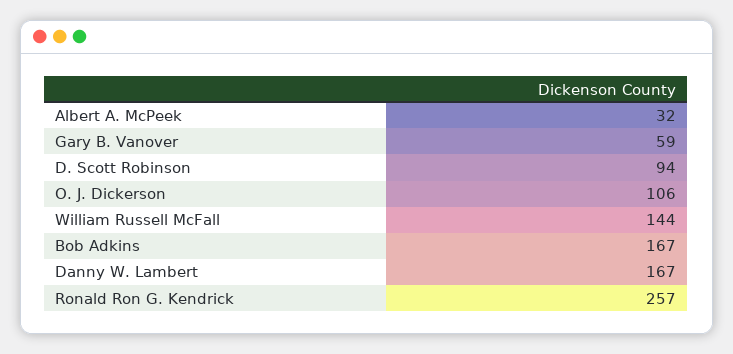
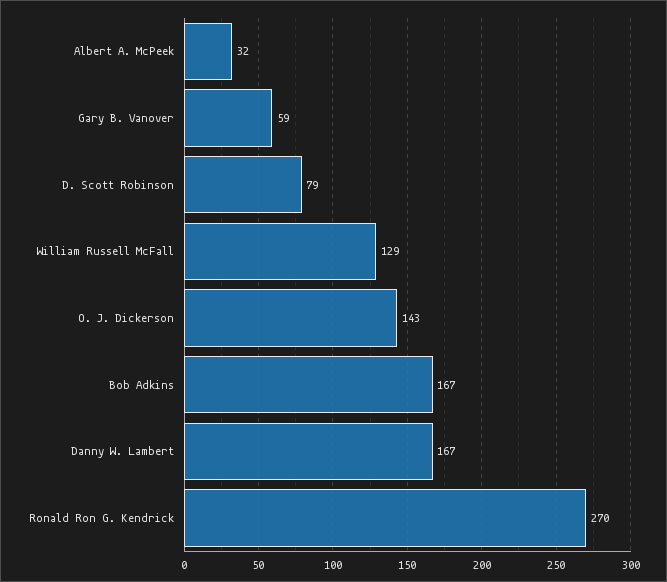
  {
    "Albert A. McPeek": 32,
    "Gary B. Vanover": 59,
-   "D. Scott Robinson": 94,
+   "D. Scott Robinson": 79,
-   "O. J. Dickerson": 106,
+   "O. J. Dickerson": 143,
-   "William Russell McFall": 144,
+   "William Russell McFall": 129,
    "Bob Adkins": 167,
    "Danny W. Lambert": 167,
-   "Ronald Ron G. Kendrick": 257
+   "Ronald Ron G. Kendrick": 270
  }

